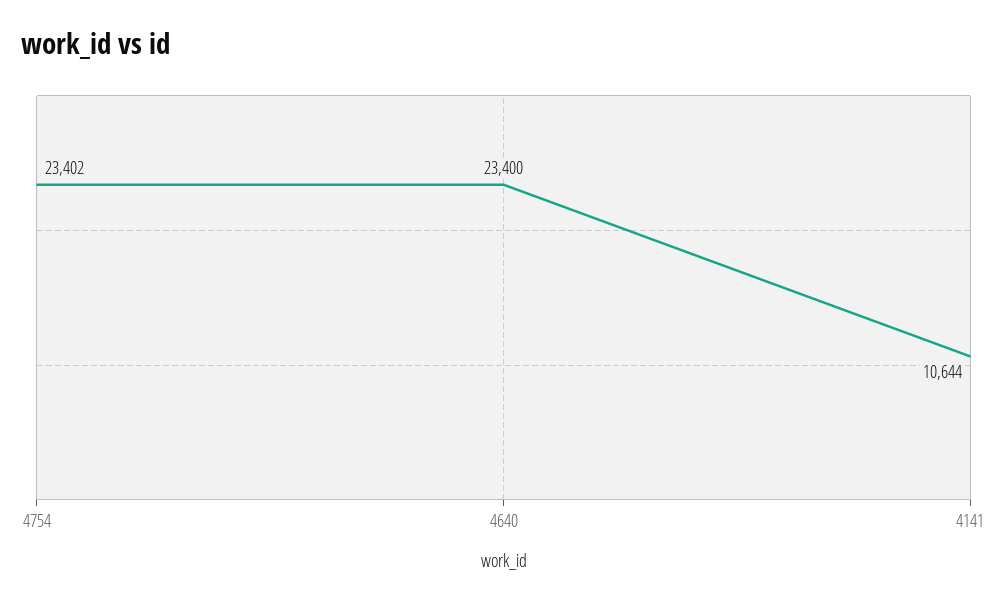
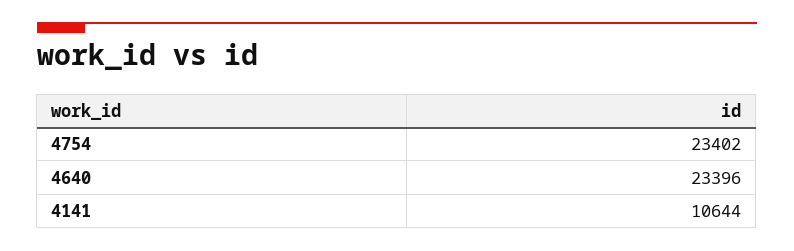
  {
    "4754": 23402,
-   "4640": 23400,
+   "4640": 23396,
    "4141": 10644
  }

